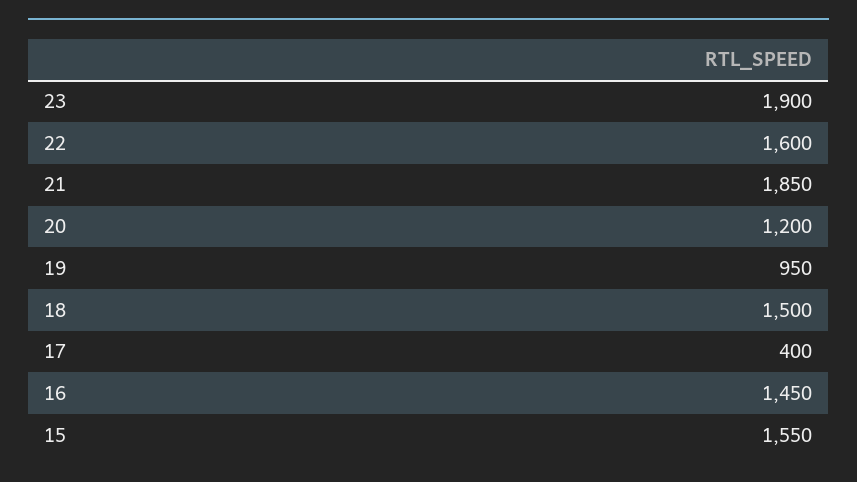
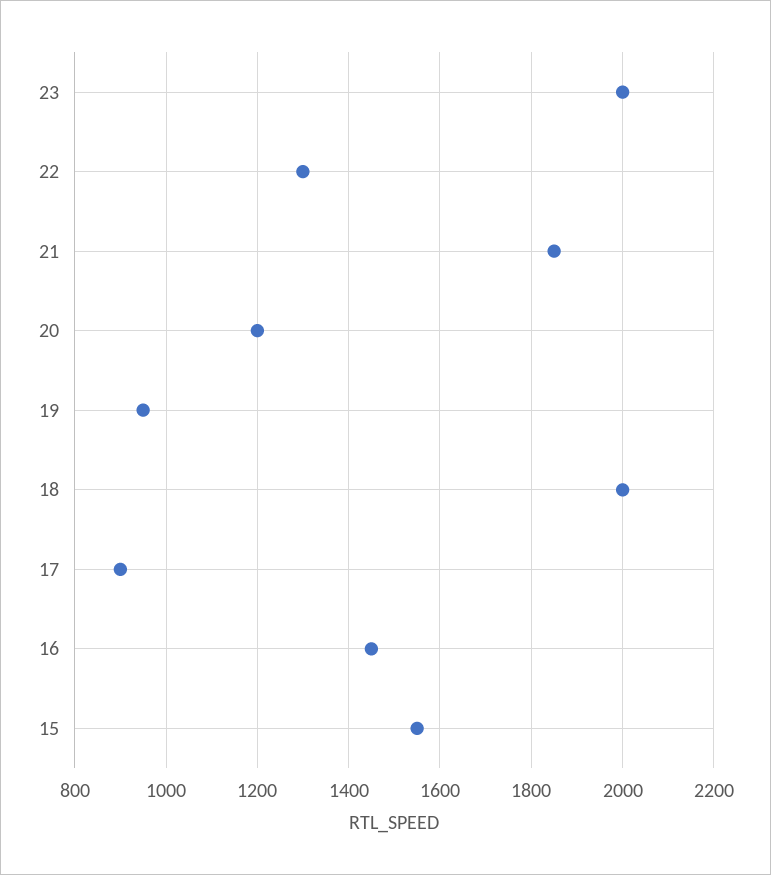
  {
-   "23": 1900,
+   "23": 2000,
-   "22": 1600,
+   "22": 1300,
    "21": 1850,
    "20": 1200,
    "19": 950,
-   "18": 1500,
+   "18": 2000,
-   "17": 400,
+   "17": 900,
    "16": 1450,
    "15": 1550
  }

